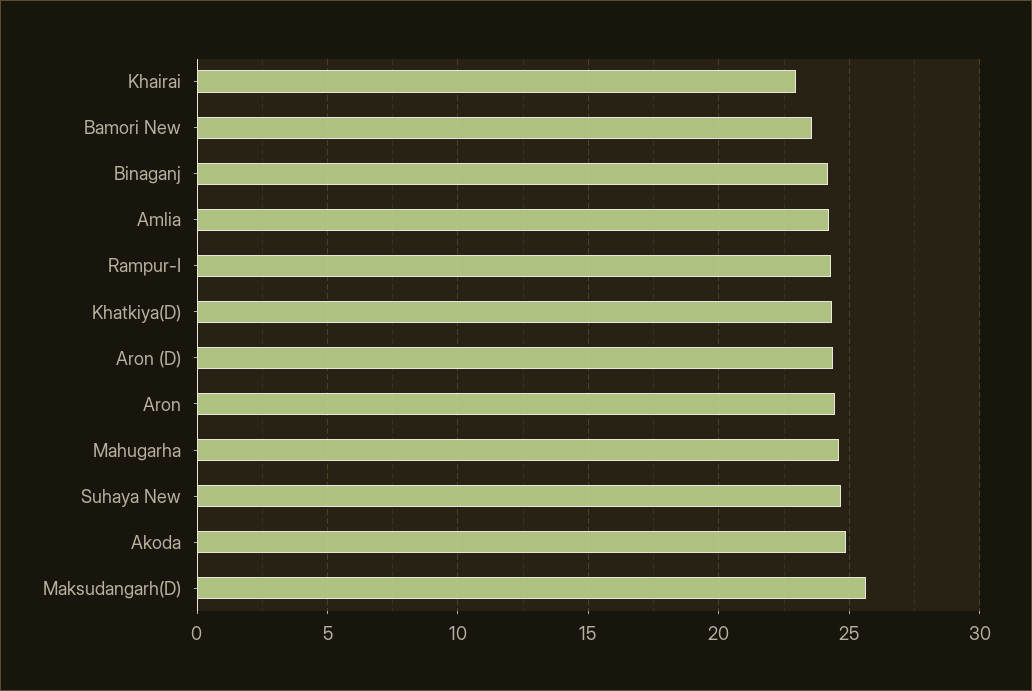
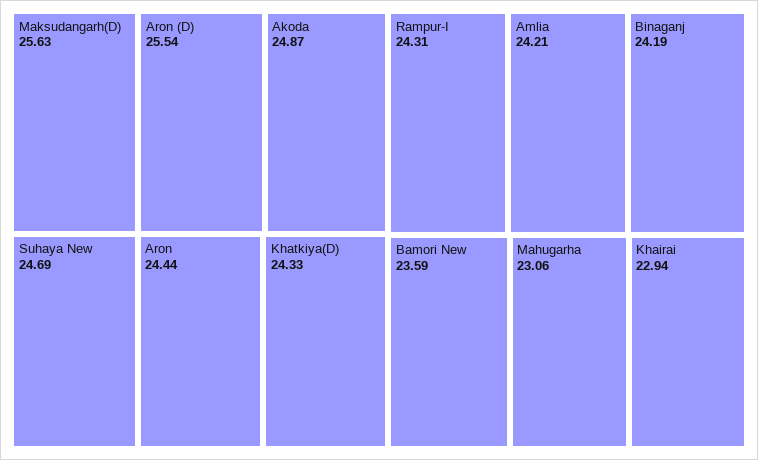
  {
    "Khairai": 22.94,
    "Bamori New": 23.59,
    "Binaganj": 24.19,
    "Amlia": 24.21,
    "Rampur-I": 24.31,
    "Khatkiya(D)": 24.33,
-   "Aron (D)": 24.5,
+   "Aron (D)": 25.54,
    "Aron": 24.44,
-   "Mahugarha": 24.5,
+   "Mahugarha": 23.06,
    "Suhaya New": 24.69,
    "Akoda": 24.87,
    "Maksudangarh(D)": 25.63
  }

